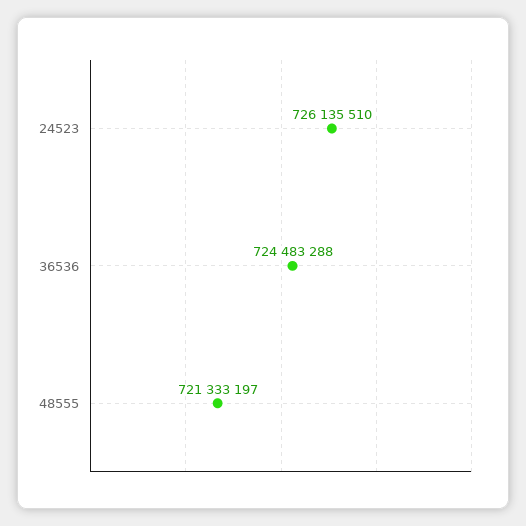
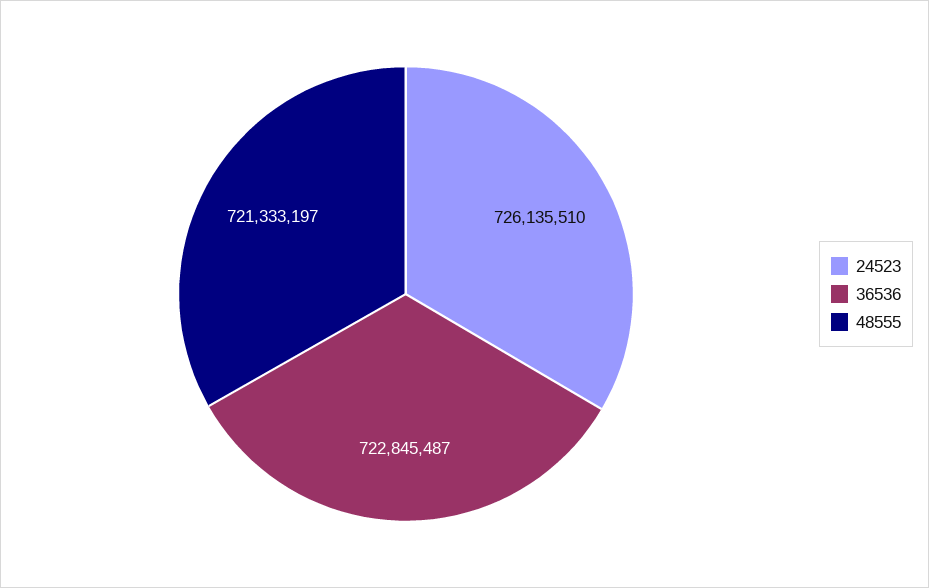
  {
    "24523": 726135510,
-   "36536": 724483288,
+   "36536": 722845487,
    "48555": 721333197
  }

